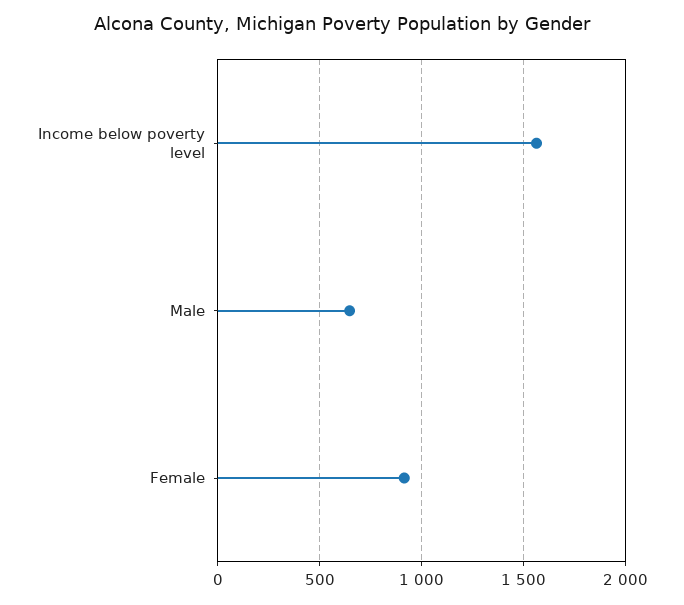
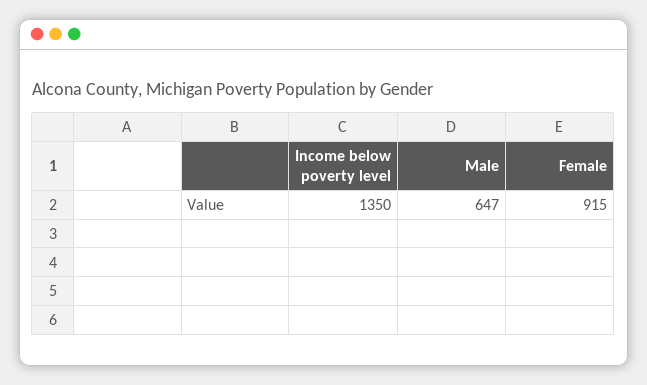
  {
-   "Income below poverty level": 1550,
+   "Income below poverty level": 1350,
    "Male": 647,
    "Female": 915
  }

